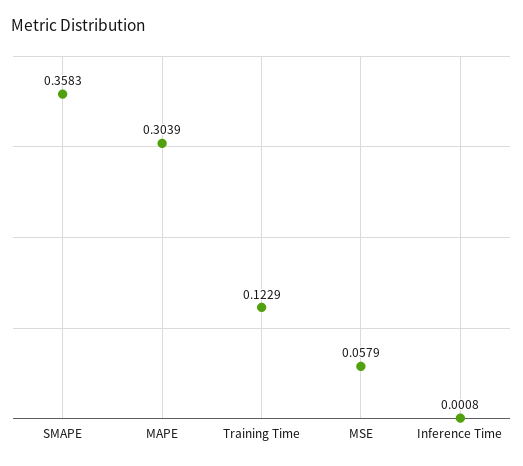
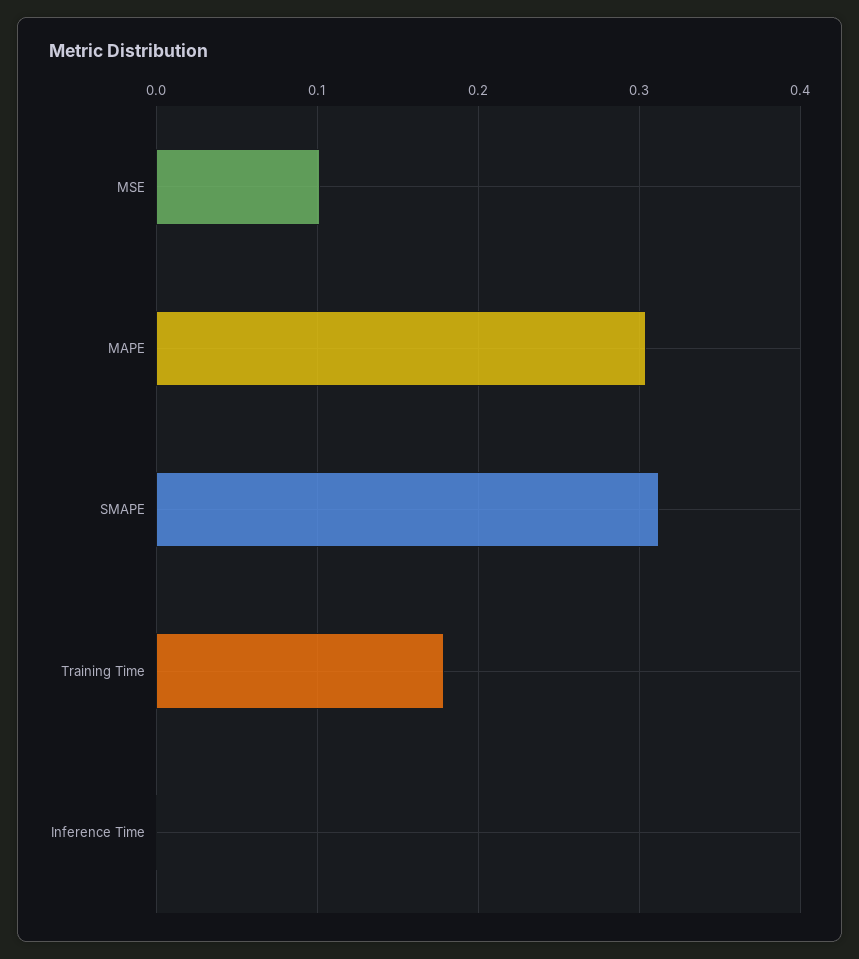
  {
-   "SMAPE": 0.3583,
+   "SMAPE": 0.31,
    "MAPE": 0.3039,
-   "Training Time": 0.1229,
+   "Training Time": 0.18,
-   "MSE": 0.0579,
+   "MSE": 0.1,
    "Inference Time": 0.0008
  }

